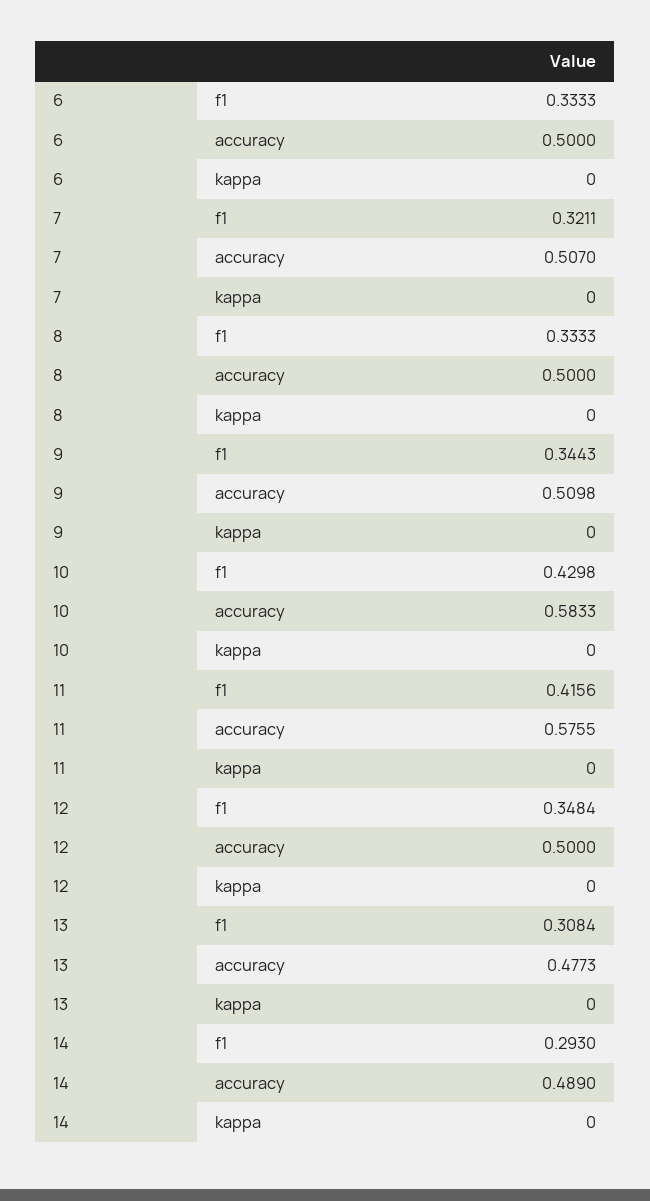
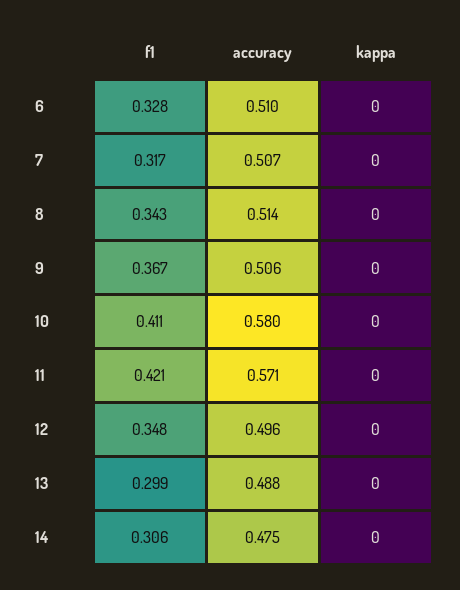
  {
    "6": {
-     "f1": 0.3333,
+     "f1": 0.328,
-     "accuracy": 0.5,
+     "accuracy": 0.51,
      "kappa": 0
    },
    "7": {
-     "f1": 0.3211,
+     "f1": 0.317,
      "accuracy": 0.507,
      "kappa": 0
    },
    "8": {
-     "f1": 0.3333,
+     "f1": 0.343,
-     "accuracy": 0.5,
+     "accuracy": 0.514,
      "kappa": 0
    },
    "9": {
-     "f1": 0.3443,
+     "f1": 0.367,
-     "accuracy": 0.5098,
+     "accuracy": 0.506,
      "kappa": 0
    },
    "10": {
-     "f1": 0.4298,
+     "f1": 0.411,
-     "accuracy": 0.5833,
+     "accuracy": 0.58,
      "kappa": 0
    },
    "11": {
-     "f1": 0.4156,
+     "f1": 0.421,
-     "accuracy": 0.5755,
+     "accuracy": 0.571,
      "kappa": 0
    },
    "12": {
      "f1": 0.3484,
-     "accuracy": 0.5,
+     "accuracy": 0.496,
      "kappa": 0
    },
    "13": {
-     "f1": 0.3084,
+     "f1": 0.299,
-     "accuracy": 0.4773,
+     "accuracy": 0.488,
      "kappa": 0
    },
    "14": {
-     "f1": 0.293,
+     "f1": 0.306,
-     "accuracy": 0.489,
+     "accuracy": 0.475,
      "kappa": 0
    }
  }

